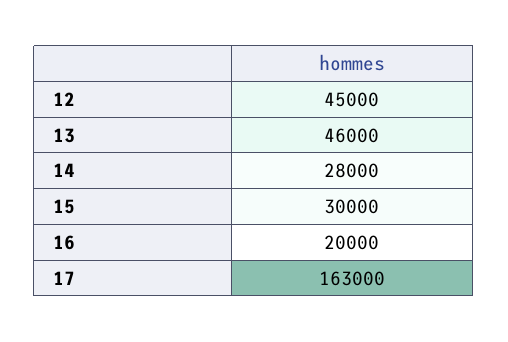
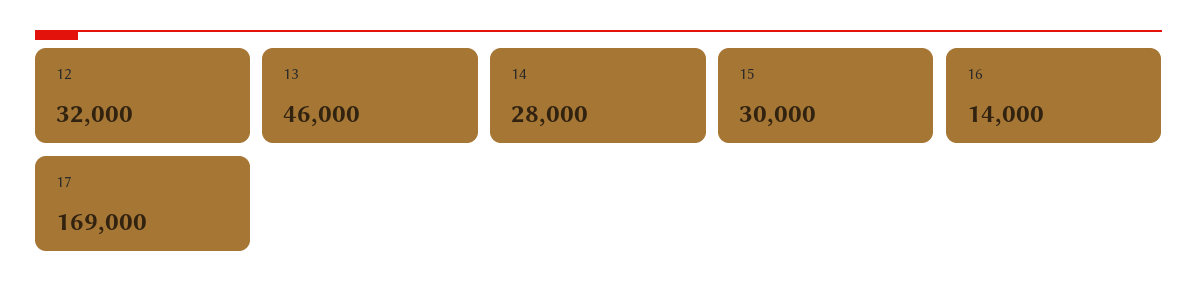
  {
-   "12": 45000,
+   "12": 32000,
    "13": 46000,
    "14": 28000,
    "15": 30000,
-   "16": 20000,
+   "16": 14000,
-   "17": 163000
+   "17": 169000
  }

